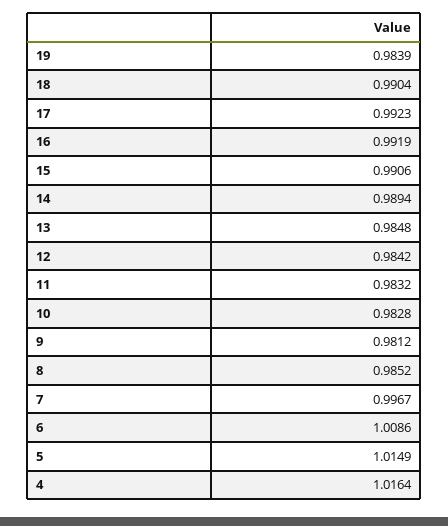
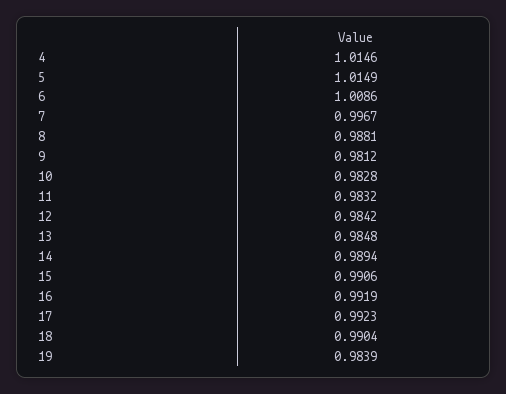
  {
    "19": 0.9839,
    "18": 0.9904,
    "17": 0.9923,
    "16": 0.9919,
    "15": 0.9906,
    "14": 0.9894,
    "13": 0.9848,
    "12": 0.9842,
    "11": 0.9832,
    "10": 0.9828,
    "9": 0.9812,
-   "8": 0.9852,
+   "8": 0.9881,
    "7": 0.9967,
    "6": 1.0086,
    "5": 1.0149,
-   "4": 1.0164
+   "4": 1.0146
  }

